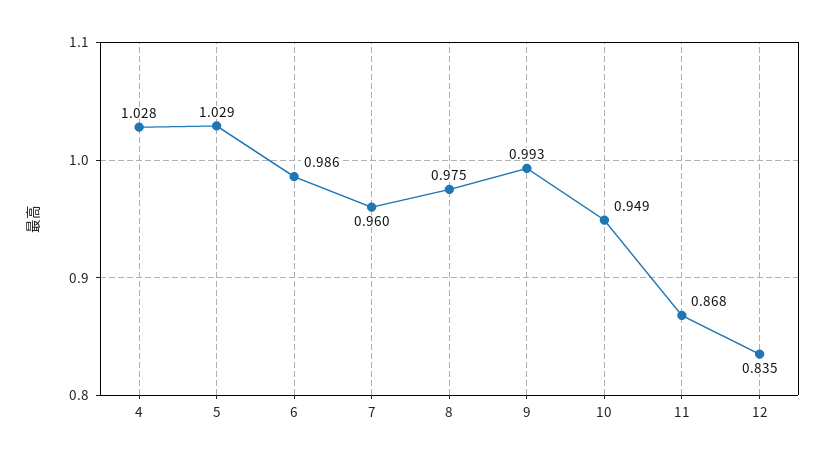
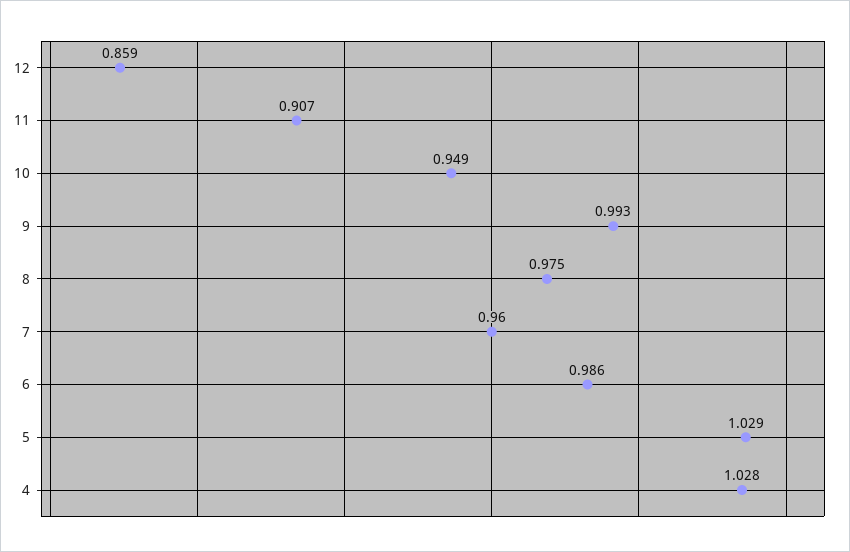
  {
    "4": 1.028,
    "5": 1.029,
    "6": 0.986,
    "7": 0.96,
    "8": 0.975,
    "9": 0.993,
    "10": 0.949,
-   "11": 0.868,
+   "11": 0.907,
-   "12": 0.835
+   "12": 0.859
  }

